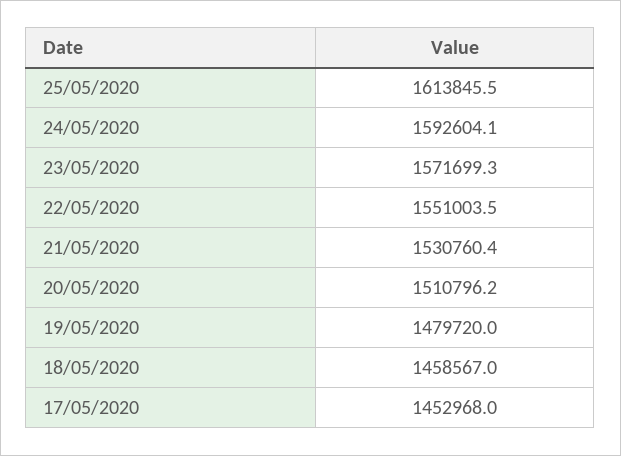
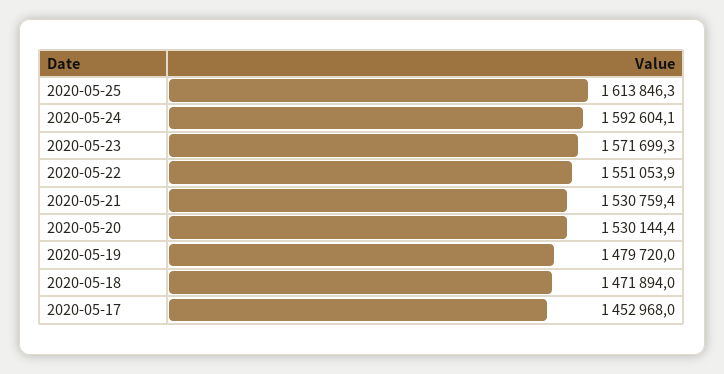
  {
-   "25/05/2020": 1613845.5,
+   "25/05/2020": 1613846.3,
    "24/05/2020": 1592604.1,
    "23/05/2020": 1571699.3,
-   "22/05/2020": 1551003.5,
+   "22/05/2020": 1551053.9,
-   "21/05/2020": 1530760.4,
+   "21/05/2020": 1530759.4,
-   "20/05/2020": 1510796.2,
+   "20/05/2020": 1530144.4,
    "19/05/2020": 1479720,
-   "18/05/2020": 1458567,
+   "18/05/2020": 1471894,
    "17/05/2020": 1452968
  }

